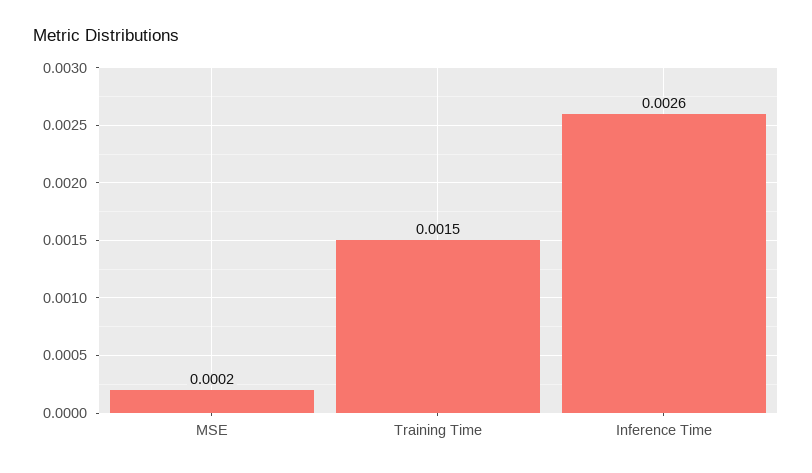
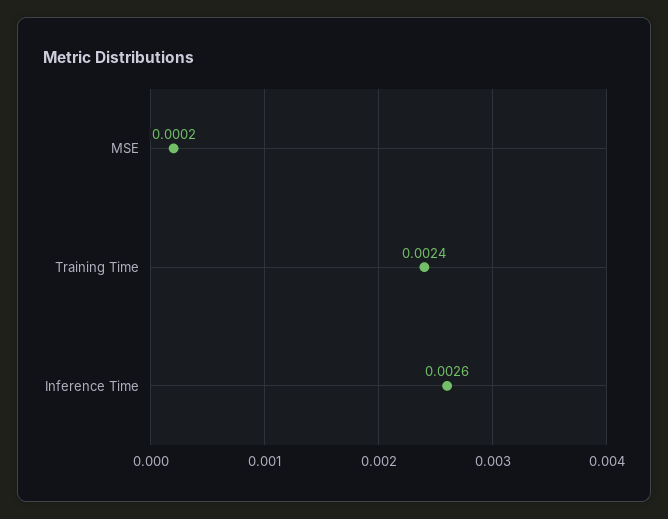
  {
    "MSE": 0.0002,
-   "Training Time": 0.0015,
+   "Training Time": 0.0024,
    "Inference Time": 0.0026
  }

